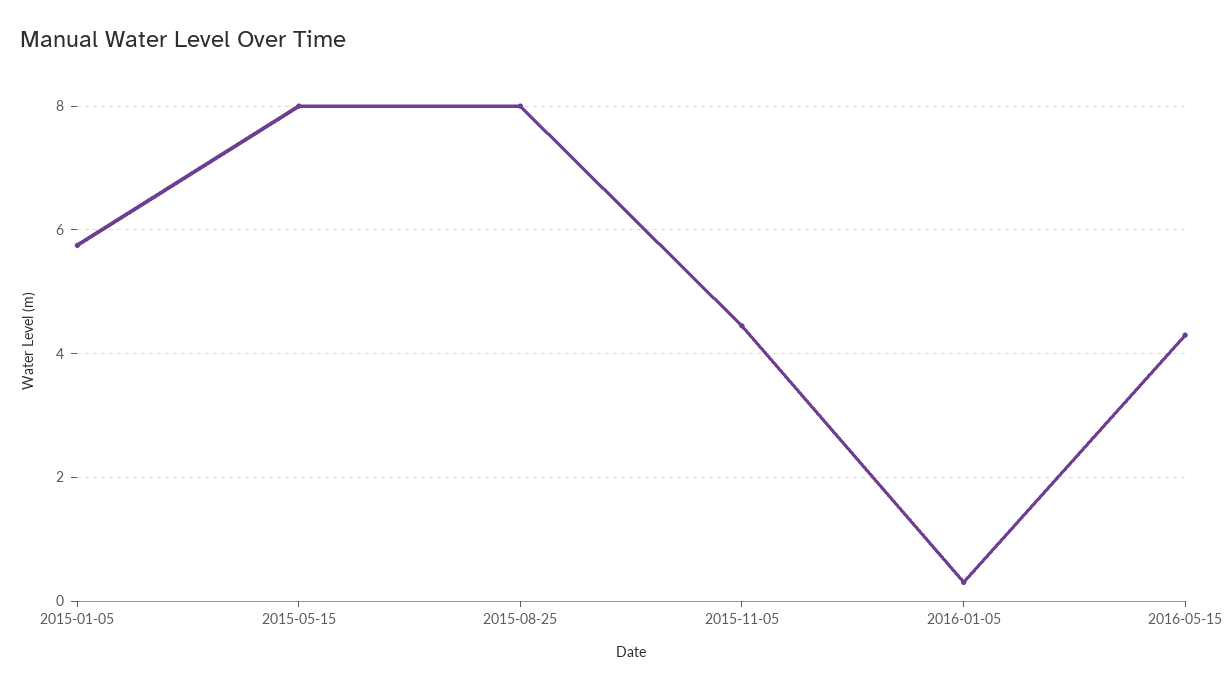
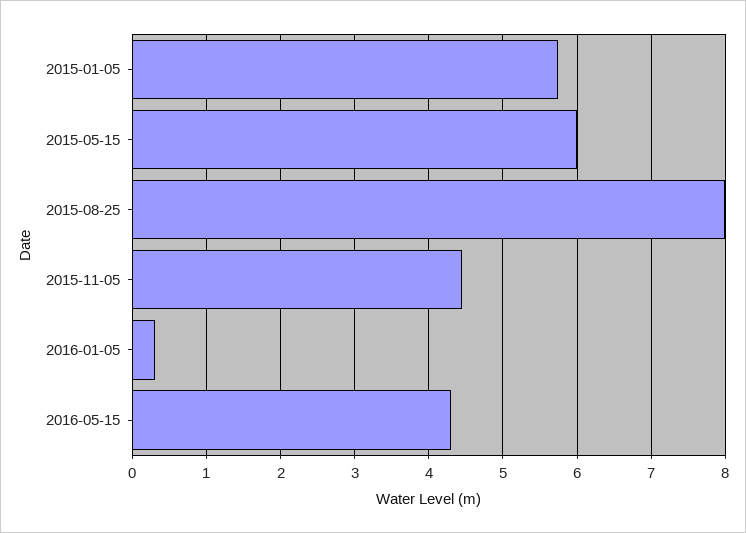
  {
    "2015-01-05": 5.8,
-   "2015-05-15": 8,
+   "2015-05-15": 6,
    "2015-08-25": 8,
    "2015-11-05": 4.5,
    "2016-01-05": 0.3,
    "2016-05-15": 4.3
  }

